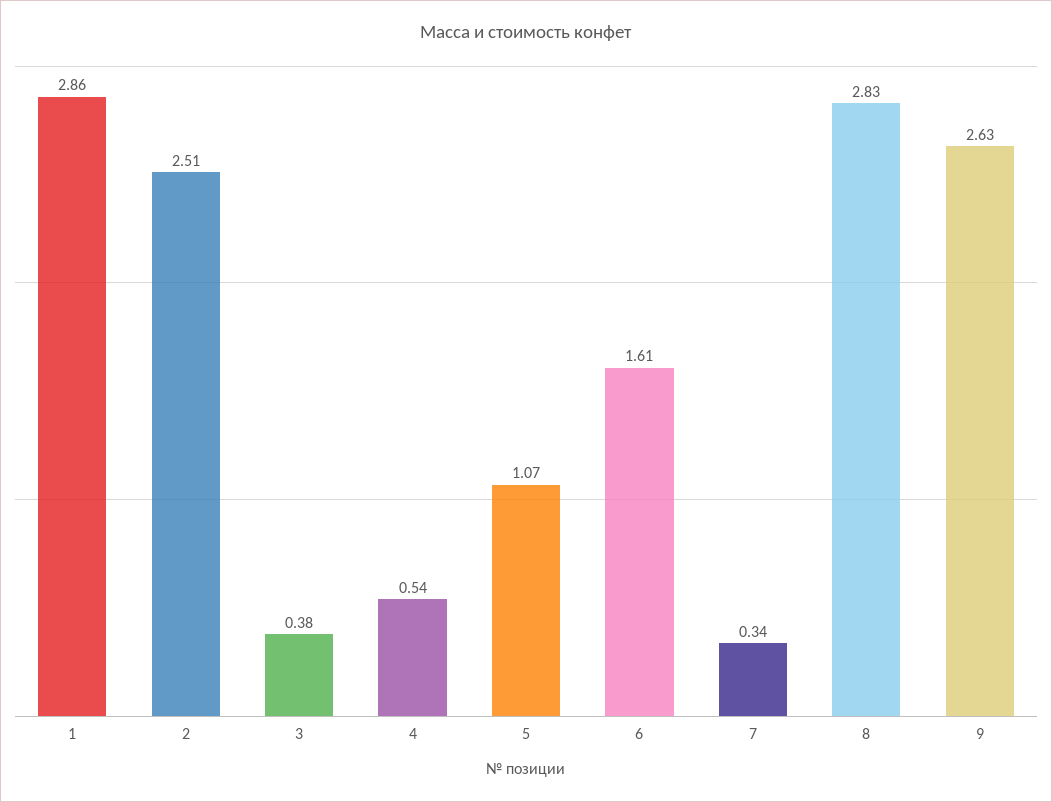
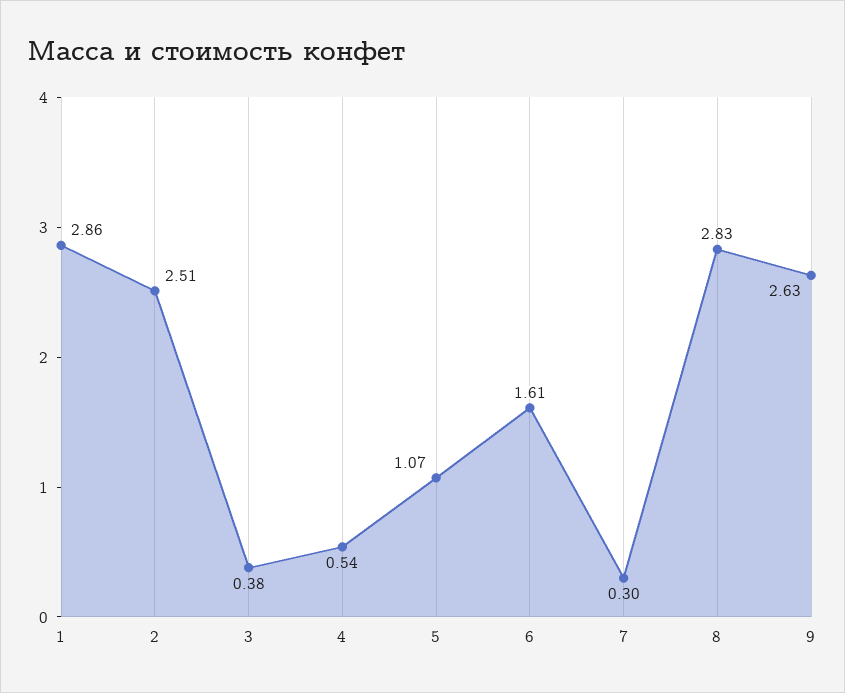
  {
    "1": 2.86,
    "2": 2.51,
    "3": 0.38,
    "4": 0.54,
    "5": 1.07,
    "6": 1.61,
-   "7": 0.34,
+   "7": 0.3,
    "8": 2.83,
    "9": 2.63
  }

